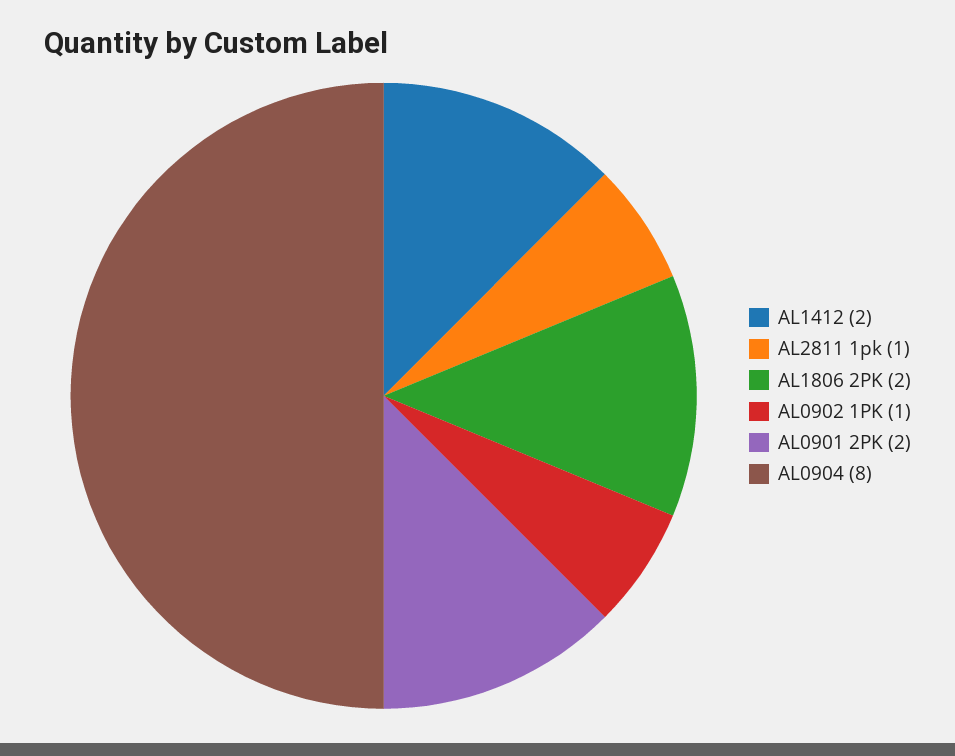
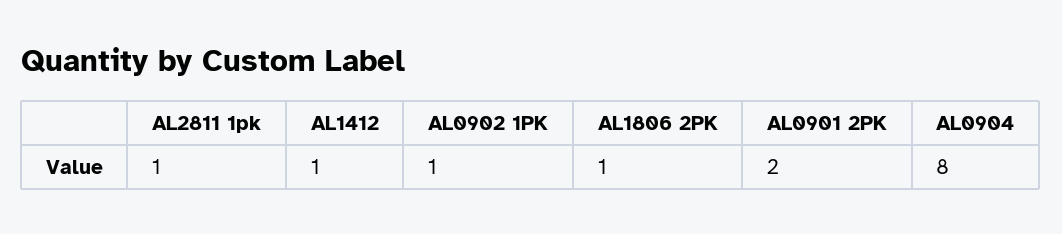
  {
-   "AL1412": 2,
+   "AL1412": 1,
    "AL2811 1pk": 1,
-   "AL1806 2PK": 2,
+   "AL1806 2PK": 1,
    "AL0902 1PK": 1,
    "AL0901 2PK": 2,
    "AL0904": 8
  }

